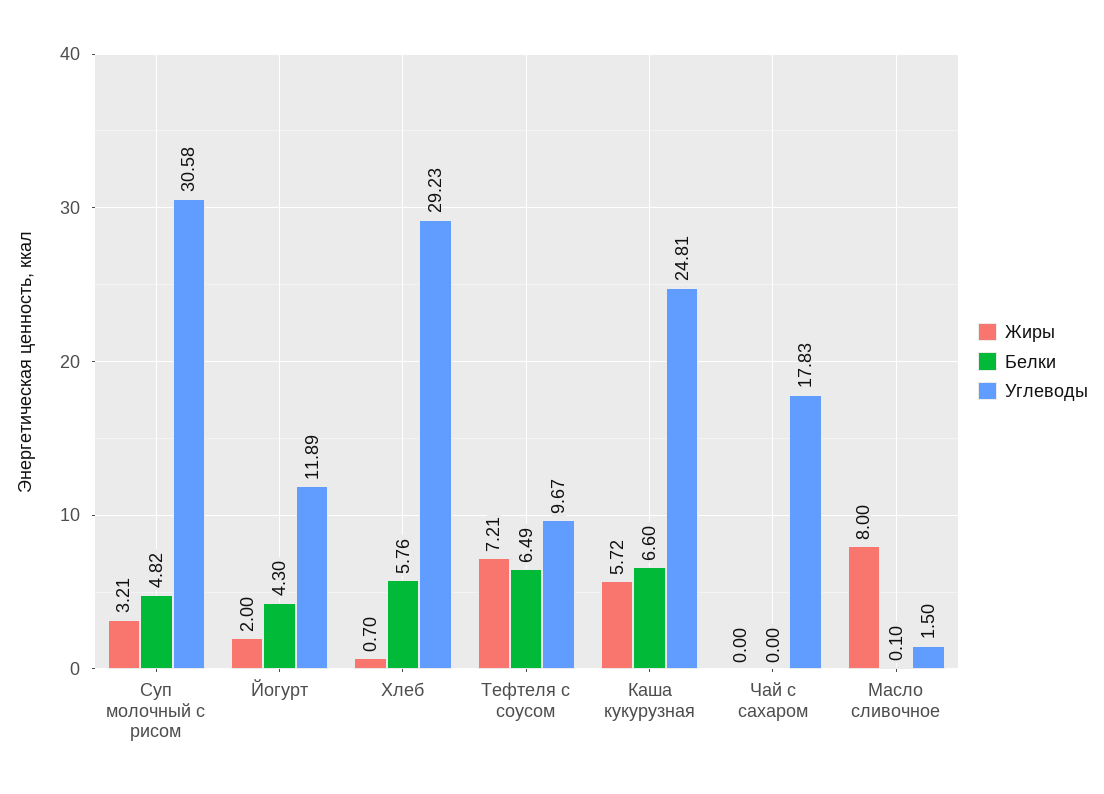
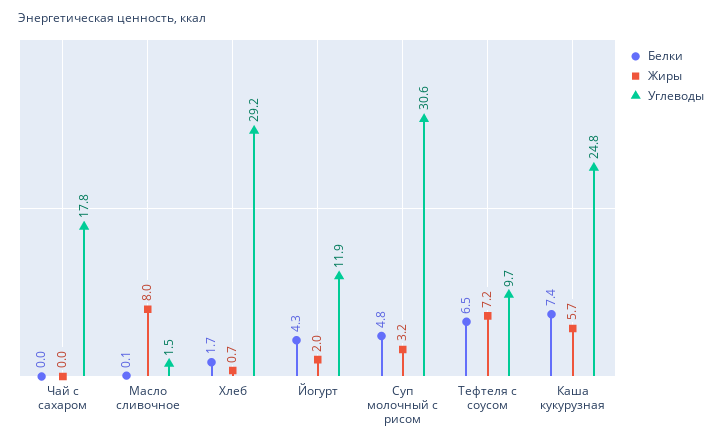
  {
    "Жиры": {
      "Суп молочный с рисом": 3.21,
      "Йогурт": 2,
      "Хлеб": 0.7,
      "Тефтеля с соусом": 7.21,
      "Каша кукурузная": 5.72,
      "Чай с сахаром": 0,
      "Масло сливочное": 8
    },
    "Белки": {
      "Суп молочный с рисом": 4.82,
      "Йогурт": 4.3,
-     "Хлеб": 5.76,
+     "Хлеб": 1.7,
      "Тефтеля с соусом": 6.49,
-     "Каша кукурузная": 6.6,
+     "Каша кукурузная": 7.4,
      "Чай с сахаром": 0,
      "Масло сливочное": 0.1
    },
    "Углеводы": {
      "Суп молочный с рисом": 30.58,
      "Йогурт": 11.89,
      "Хлеб": 29.23,
      "Тефтеля с соусом": 9.67,
      "Каша кукурузная": 24.81,
      "Чай с сахаром": 17.83,
      "Масло сливочное": 1.5
    }
  }

